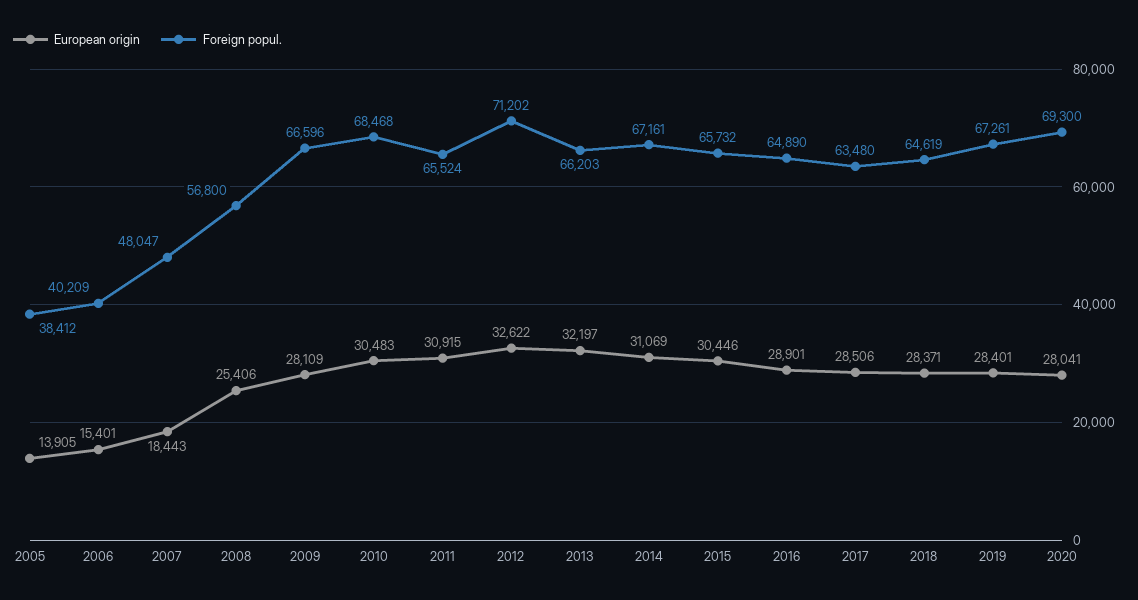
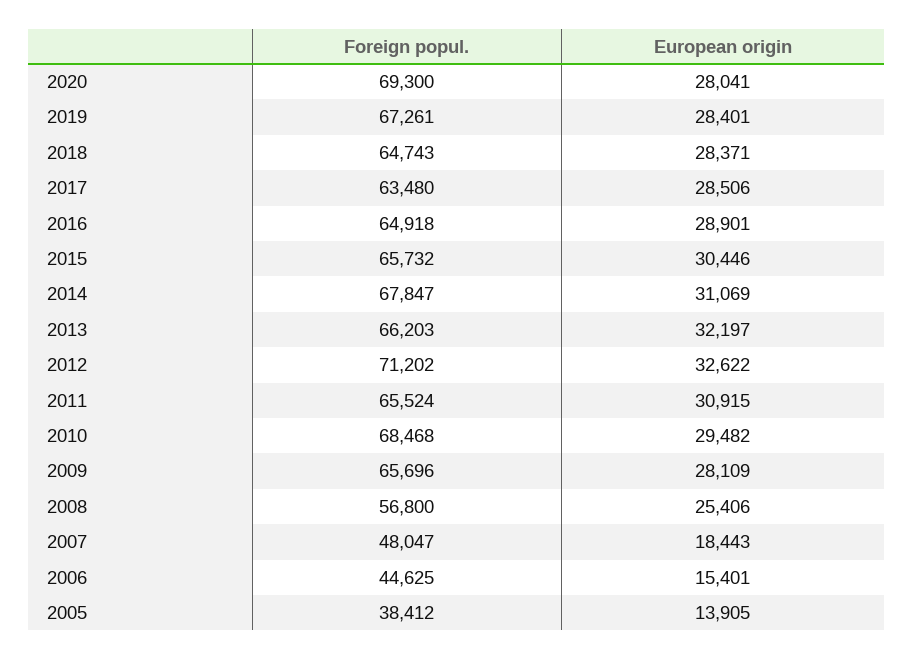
  {
    "European origin": {
      "2005": 13905,
      "2006": 15401,
      "2007": 18443,
      "2008": 25406,
      "2009": 28109,
-     "2010": 30483,
+     "2010": 29482,
      "2011": 30915,
      "2012": 32622,
      "2013": 32197,
      "2014": 31069,
      "2015": 30446,
      "2016": 28901,
      "2017": 28506,
      "2018": 28371,
      "2019": 28401,
      "2020": 28041
    },
    "Foreign popul.": {
      "2005": 38412,
-     "2006": 40209,
+     "2006": 44625,
      "2007": 48047,
      "2008": 56800,
-     "2009": 66596,
+     "2009": 65696,
      "2010": 68468,
      "2011": 65524,
      "2012": 71202,
      "2013": 66203,
-     "2014": 67161,
+     "2014": 67847,
      "2015": 65732,
-     "2016": 64890,
+     "2016": 64918,
      "2017": 63480,
-     "2018": 64619,
+     "2018": 64743,
      "2019": 67261,
      "2020": 69300
    }
  }

